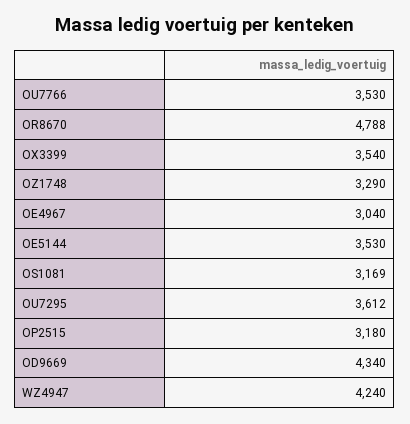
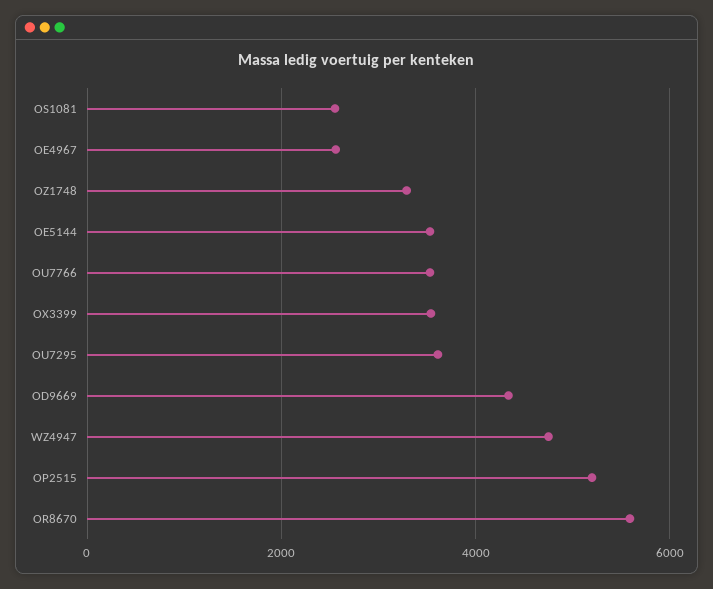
  {
    "OU7766": 3530,
-   "OR8670": 4788,
+   "OR8670": 5600,
    "OX3399": 3540,
    "OZ1748": 3290,
-   "OE4967": 3040,
+   "OE4967": 2600,
    "OE5144": 3530,
-   "OS1081": 3169,
+   "OS1081": 2600,
    "OU7295": 3612,
-   "OP2515": 3180,
+   "OP2515": 5200,
    "OD9669": 4340,
-   "WZ4947": 4240
+   "WZ4947": 4800
  }

